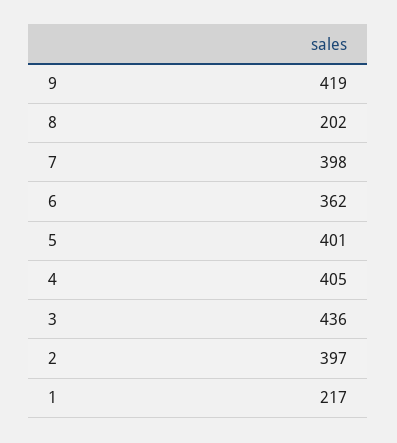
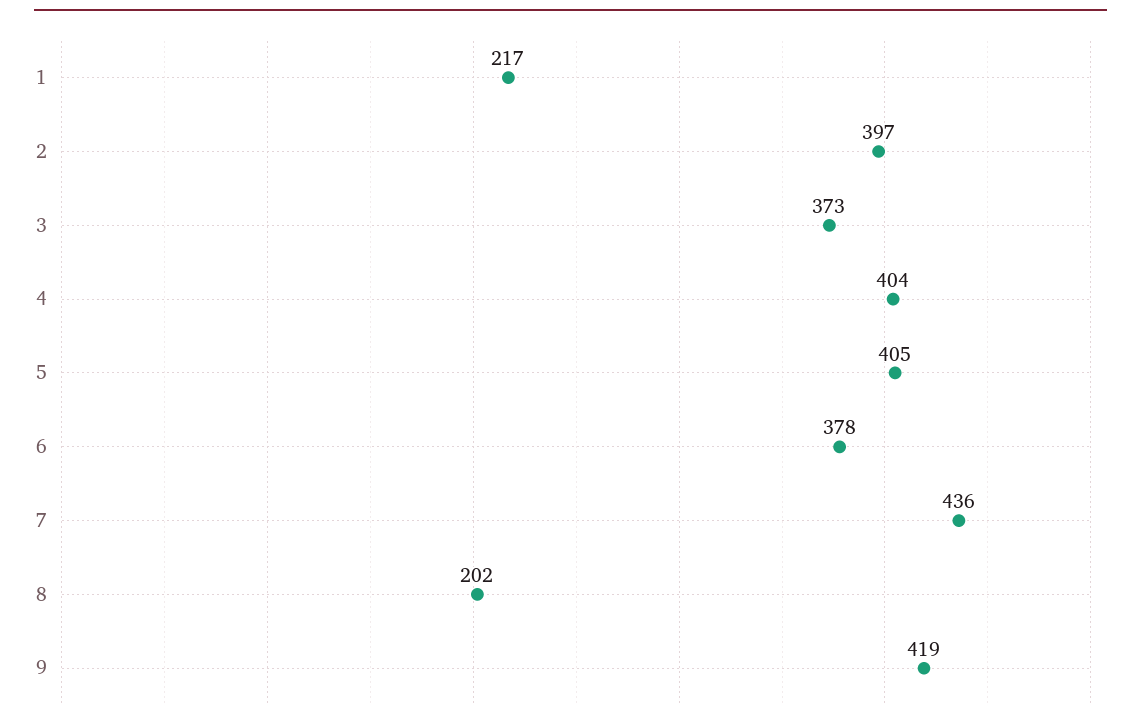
  {
    "9": 419,
    "8": 202,
-   "7": 398,
+   "7": 436,
-   "6": 362,
+   "6": 378,
-   "5": 401,
+   "5": 405,
-   "4": 405,
+   "4": 404,
-   "3": 436,
+   "3": 373,
    "2": 397,
    "1": 217
  }

